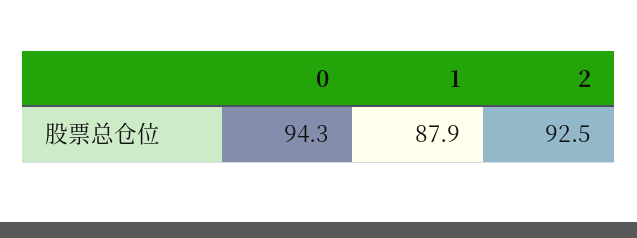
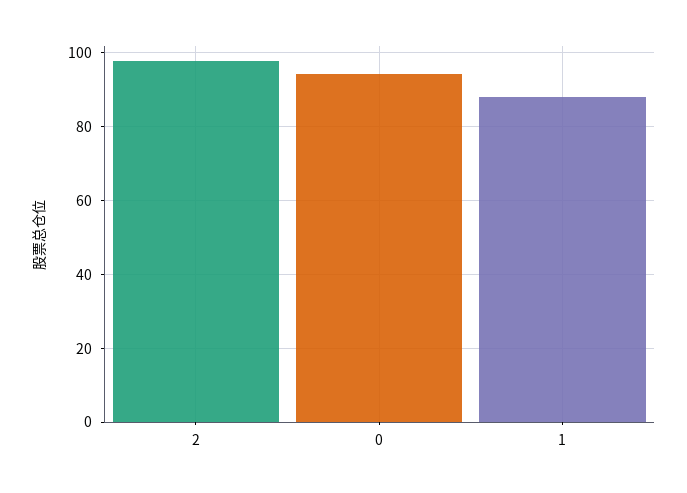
  {
    "0": 94.3,
    "1": 87.9,
-   "2": 92.5
+   "2": 98
  }

